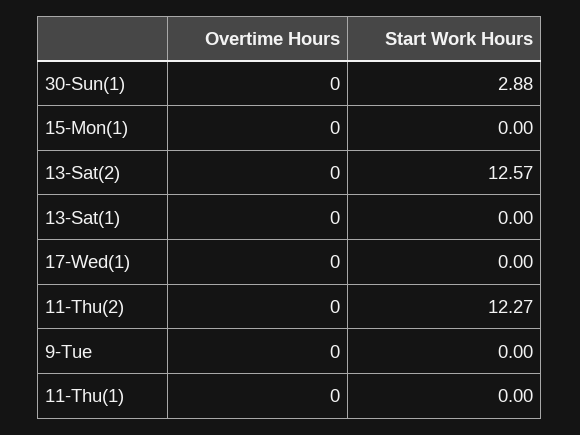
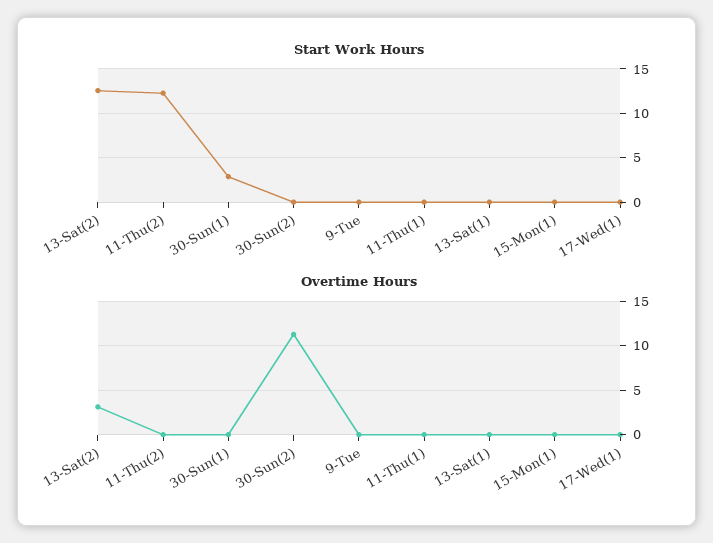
  {
    "Overtime Hours": {
      "30-Sun(1)": 0,
      "15-Mon(1)": 0,
-     "13-Sat(2)": 0,
+     "13-Sat(2)": 3,
      "13-Sat(1)": 0,
      "17-Wed(1)": 0,
      "11-Thu(2)": 0,
      "9-Tue": 0,
-     "11-Thu(1)": 0
+     "11-Thu(1)": 0,
+     "30-Sun(2)": 11
    },
    "Start Work Hours": {
      "30-Sun(1)": 2.88,
      "15-Mon(1)": 0,
      "13-Sat(2)": 12.57,
      "13-Sat(1)": 0,
      "17-Wed(1)": 0,
      "11-Thu(2)": 12.27,
      "9-Tue": 0,
-     "11-Thu(1)": 0
+     "11-Thu(1)": 0,
+     "30-Sun(2)": 0
    }
  }

